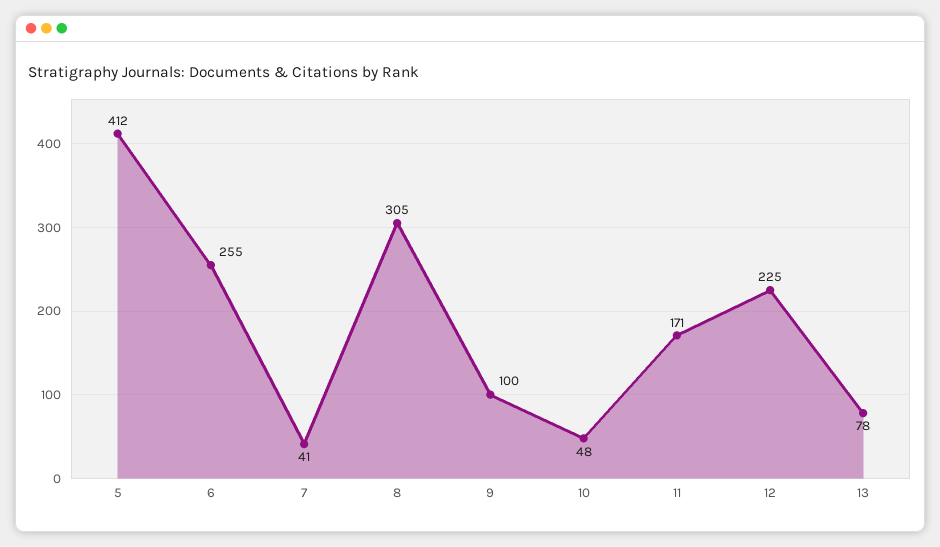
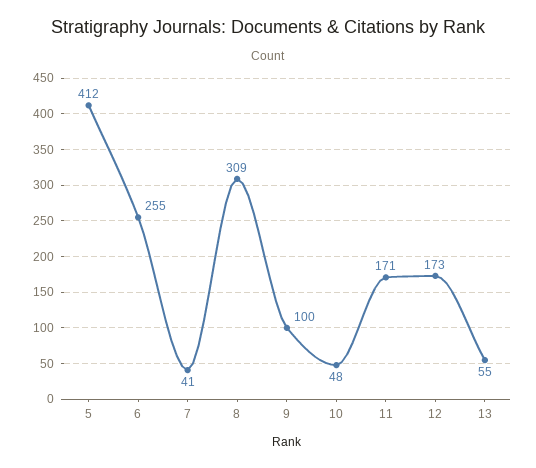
  {
    "5": 412,
    "6": 255,
    "7": 41,
-   "8": 305,
+   "8": 309,
    "9": 100,
    "10": 48,
    "11": 171,
-   "12": 225,
+   "12": 173,
-   "13": 78
+   "13": 55
  }

